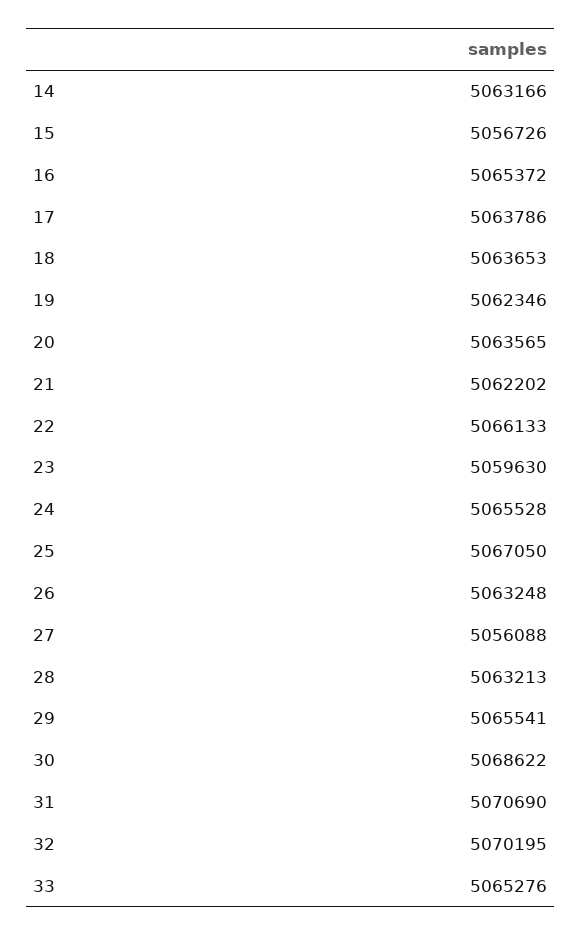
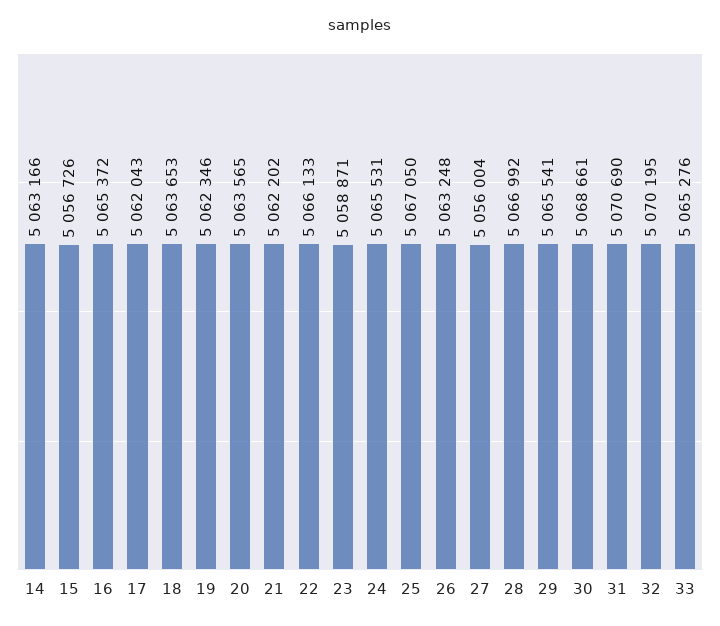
  {
    "14": 5063166,
    "15": 5056726,
    "16": 5065372,
-   "17": 5063786,
+   "17": 5062043,
    "18": 5063653,
    "19": 5062346,
    "20": 5063565,
    "21": 5062202,
    "22": 5066133,
-   "23": 5059630,
+   "23": 5058871,
-   "24": 5065528,
+   "24": 5065531,
    "25": 5067050,
    "26": 5063248,
-   "27": 5056088,
+   "27": 5056004,
-   "28": 5063213,
+   "28": 5066992,
    "29": 5065541,
-   "30": 5068622,
+   "30": 5068661,
    "31": 5070690,
    "32": 5070195,
    "33": 5065276
  }

